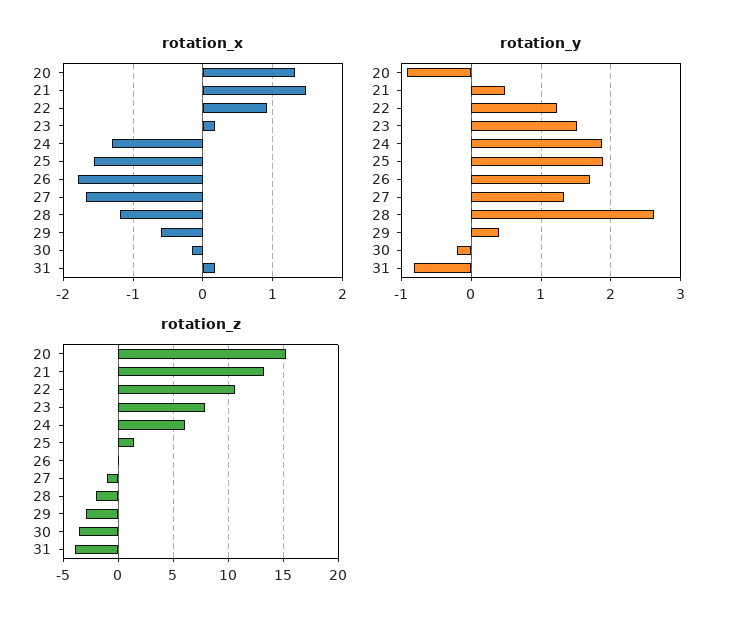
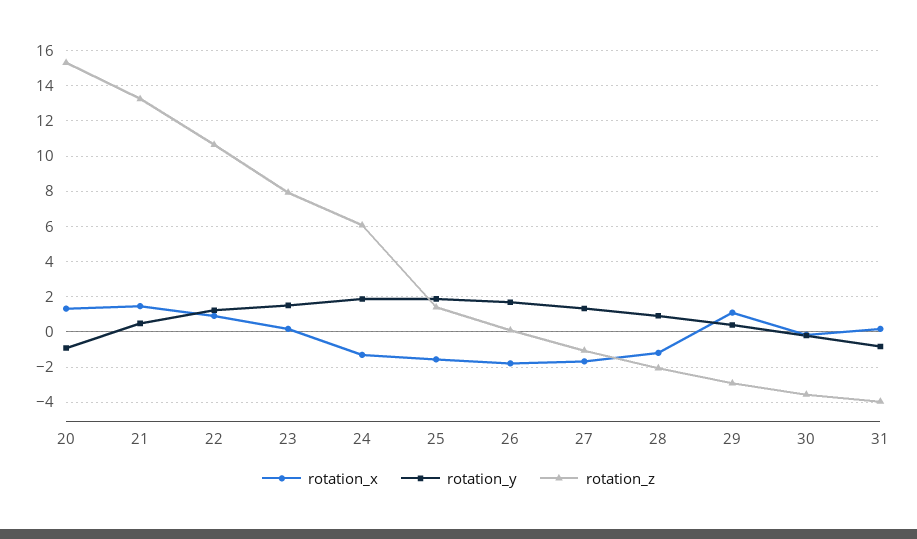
  {
    "rotation_x": {
      "20": 1.3,
      "21": 1.5,
      "22": 0.9,
      "23": 0.2,
      "24": -1.3,
      "25": -1.6,
      "26": -1.8,
      "27": -1.7,
      "28": -1.2,
-     "29": -0.6,
+     "29": 1,
      "30": -0.2,
      "31": 0.2
    },
    "rotation_y": {
      "20": -0.9,
      "21": 0.5,
      "22": 1.2,
      "23": 1.5,
      "24": 1.9,
      "25": 1.9,
      "26": 1.7,
      "27": 1.3,
-     "28": 2.6,
+     "28": 1,
      "29": 0.4,
      "30": -0.2,
      "31": -0.8
    },
    "rotation_z": {
      "20": 15.5,
      "21": 13.5,
      "22": 10.5,
      "23": 8,
      "24": 6,
      "25": 1.5,
      "26": 0,
      "27": -1,
      "28": -2,
      "29": -3,
      "30": -3.5,
      "31": -4
    }
  }

